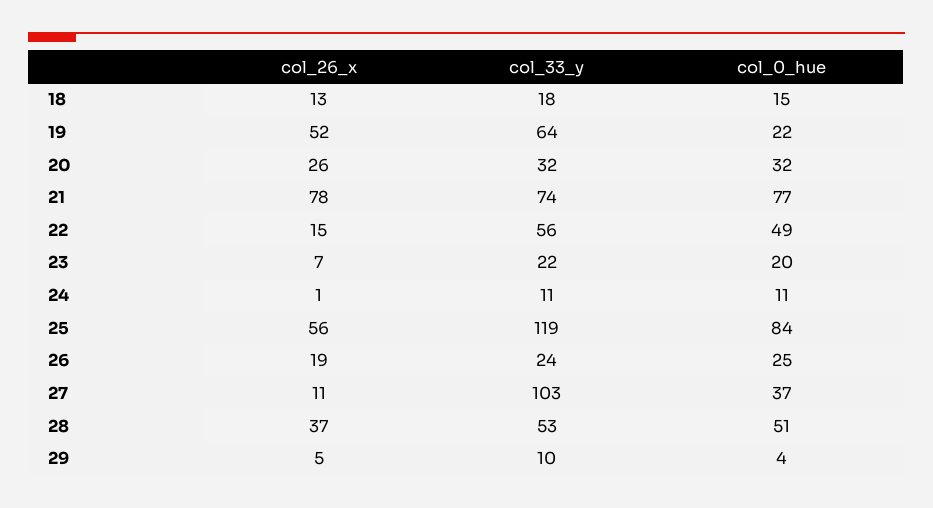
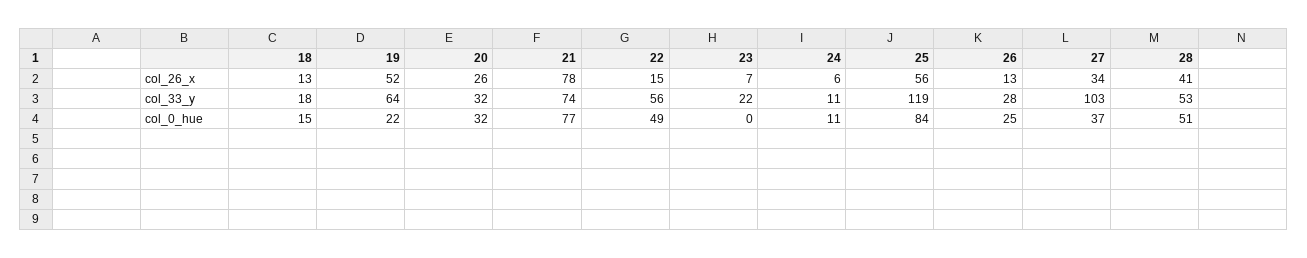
  {
    "col_26_x": {
      "18": 13,
      "19": 52,
      "20": 26,
      "21": 78,
      "22": 15,
      "23": 7,
-     "24": 1,
+     "24": 6,
      "25": 56,
-     "26": 19,
+     "26": 13,
-     "27": 11,
+     "27": 34,
-     "28": 37,
+     "28": 41
-     "29": 5
    },
    "col_33_y": {
      "18": 18,
      "19": 64,
      "20": 32,
      "21": 74,
      "22": 56,
      "23": 22,
      "24": 11,
      "25": 119,
-     "26": 24,
+     "26": 28,
      "27": 103,
-     "28": 53,
+     "28": 53
-     "29": 10
    },
    "col_0_hue": {
      "18": 15,
      "19": 22,
      "20": 32,
      "21": 77,
      "22": 49,
-     "23": 20,
+     "23": 0,
      "24": 11,
      "25": 84,
      "26": 25,
      "27": 37,
-     "28": 51,
+     "28": 51
-     "29": 4
    }
  }

